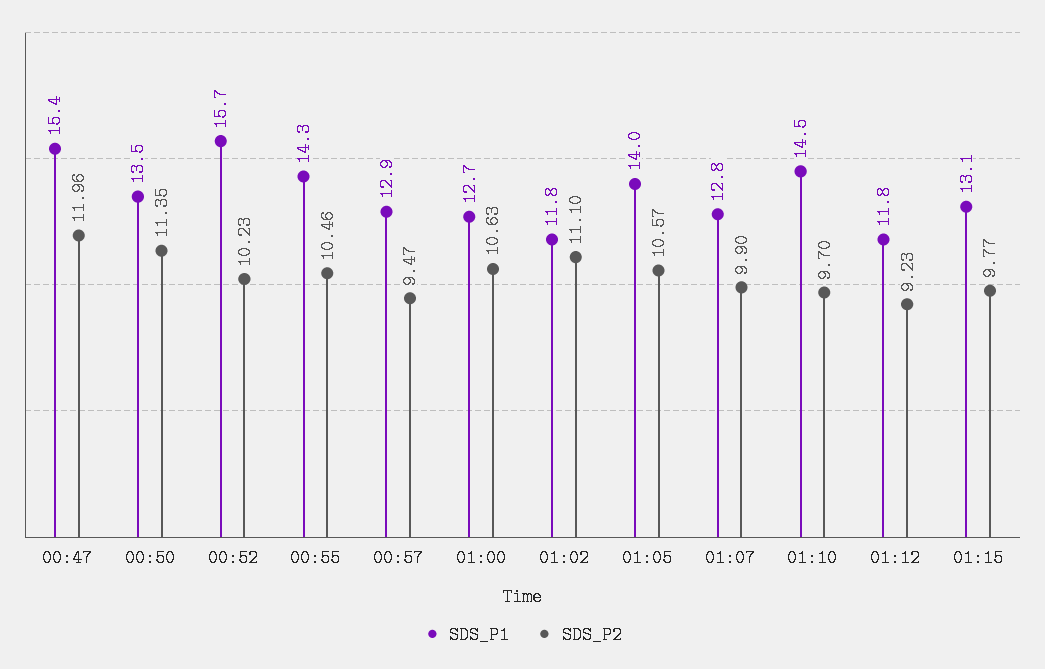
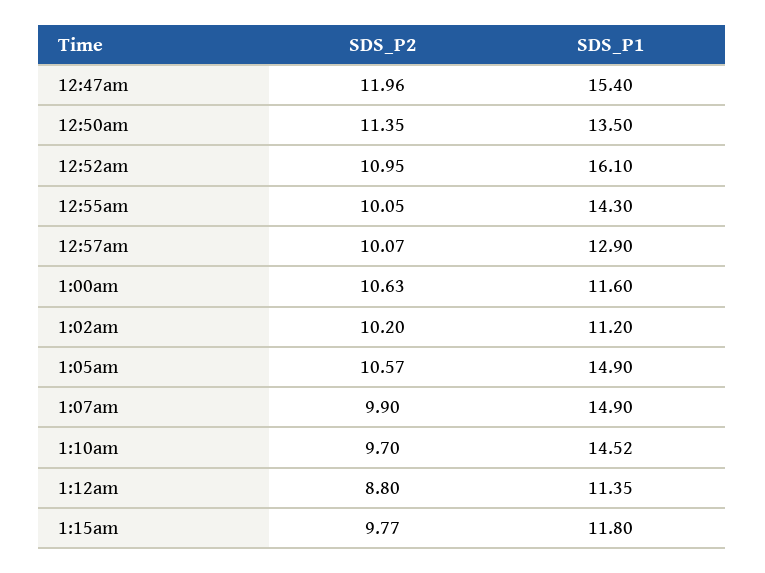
  {
    "SDS_P1": {
      "00:47": 15.4,
      "00:50": 13.5,
-     "00:52": 15.7,
+     "00:52": 16.1,
      "00:55": 14.3,
      "00:57": 12.9,
-     "01:00": 12.7,
+     "01:00": 11.6,
-     "01:02": 11.8,
+     "01:02": 11.2,
-     "01:05": 14,
+     "01:05": 14.9,
-     "01:07": 12.8,
+     "01:07": 14.9,
      "01:10": 14.52,
-     "01:12": 11.8,
+     "01:12": 11.35,
-     "01:15": 13.1
+     "01:15": 11.8
    },
    "SDS_P2": {
      "00:47": 11.96,
      "00:50": 11.35,
-     "00:52": 10.23,
+     "00:52": 10.95,
-     "00:55": 10.46,
+     "00:55": 10.05,
-     "00:57": 9.47,
+     "00:57": 10.07,
      "01:00": 10.63,
-     "01:02": 11.1,
+     "01:02": 10.2,
      "01:05": 10.57,
      "01:07": 9.9,
      "01:10": 9.7,
-     "01:12": 9.23,
+     "01:12": 8.8,
      "01:15": 9.77
    }
  }

